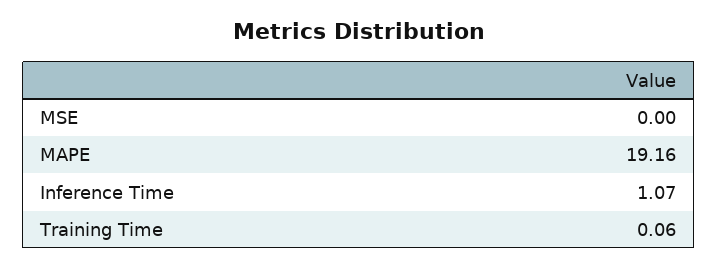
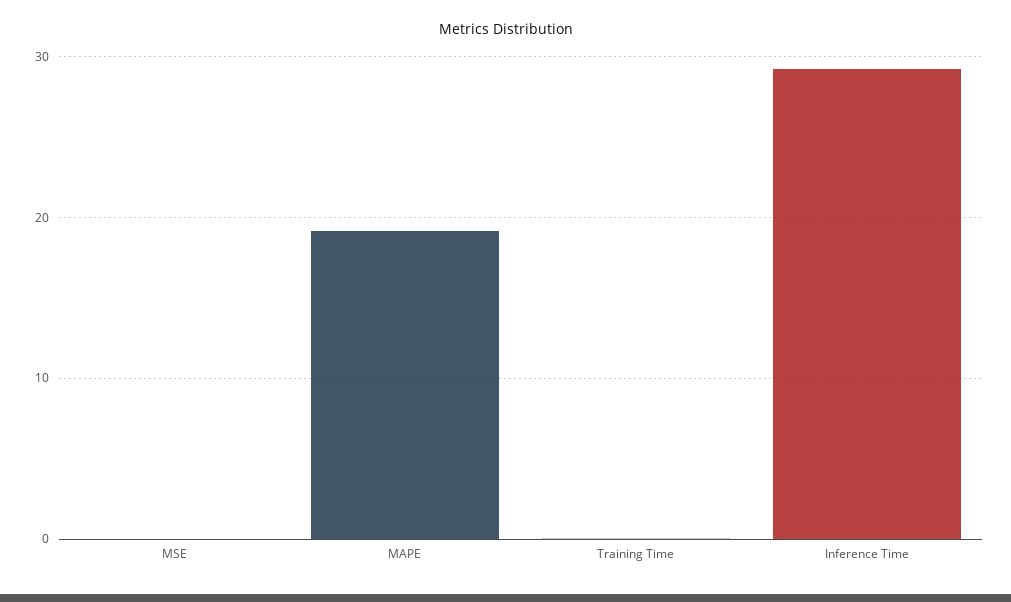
  {
    "MSE": 0,
    "MAPE": 19.16,
-   "Inference Time": 1.07,
+   "Inference Time": 29,
    "Training Time": 0.06
  }

